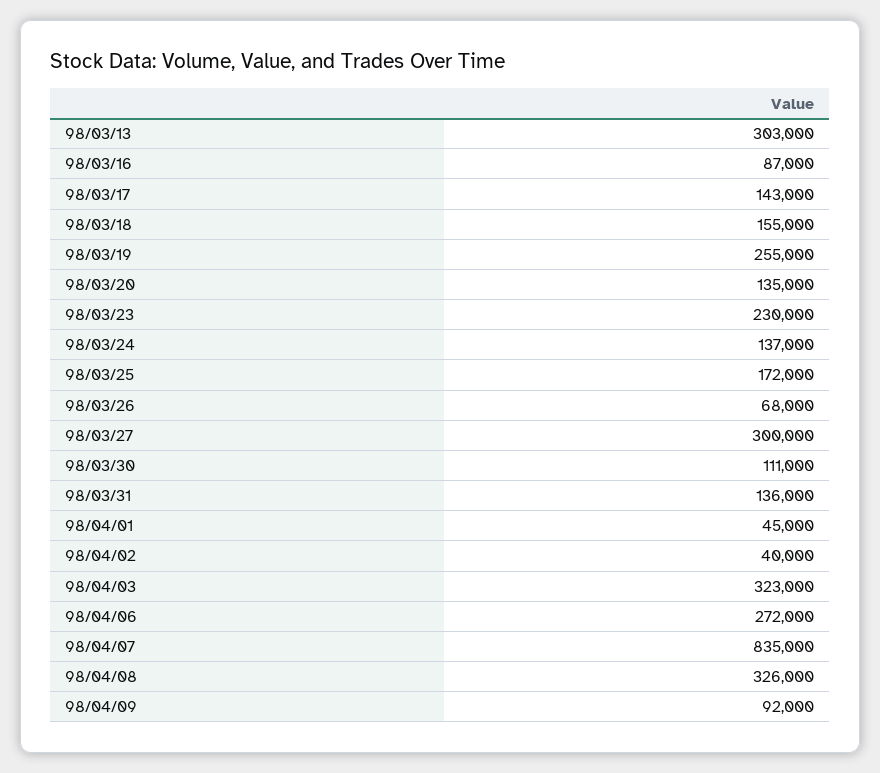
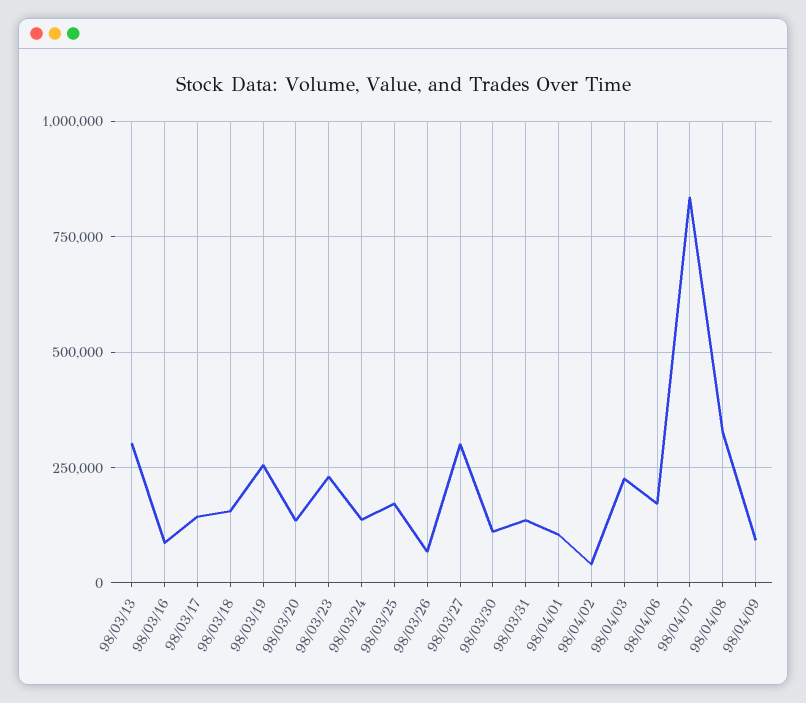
  {
    "98/03/13": 303000,
    "98/03/16": 87000,
    "98/03/17": 143000,
    "98/03/18": 155000,
    "98/03/19": 255000,
    "98/03/20": 135000,
    "98/03/23": 230000,
    "98/03/24": 137000,
    "98/03/25": 172000,
    "98/03/26": 68000,
    "98/03/27": 300000,
    "98/03/30": 111000,
    "98/03/31": 136000,
-   "98/04/01": 45000,
+   "98/04/01": 100000,
    "98/04/02": 40000,
-   "98/04/03": 323000,
+   "98/04/03": 225000,
-   "98/04/06": 272000,
+   "98/04/06": 175000,
    "98/04/07": 835000,
    "98/04/08": 326000,
    "98/04/09": 92000
  }

